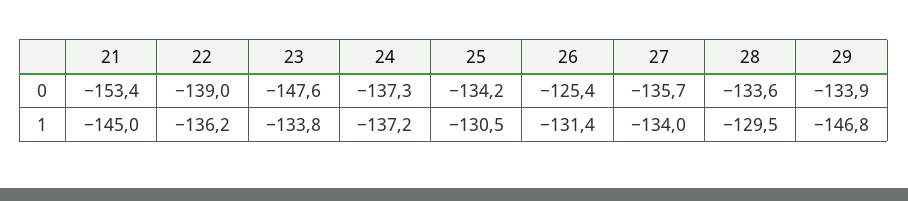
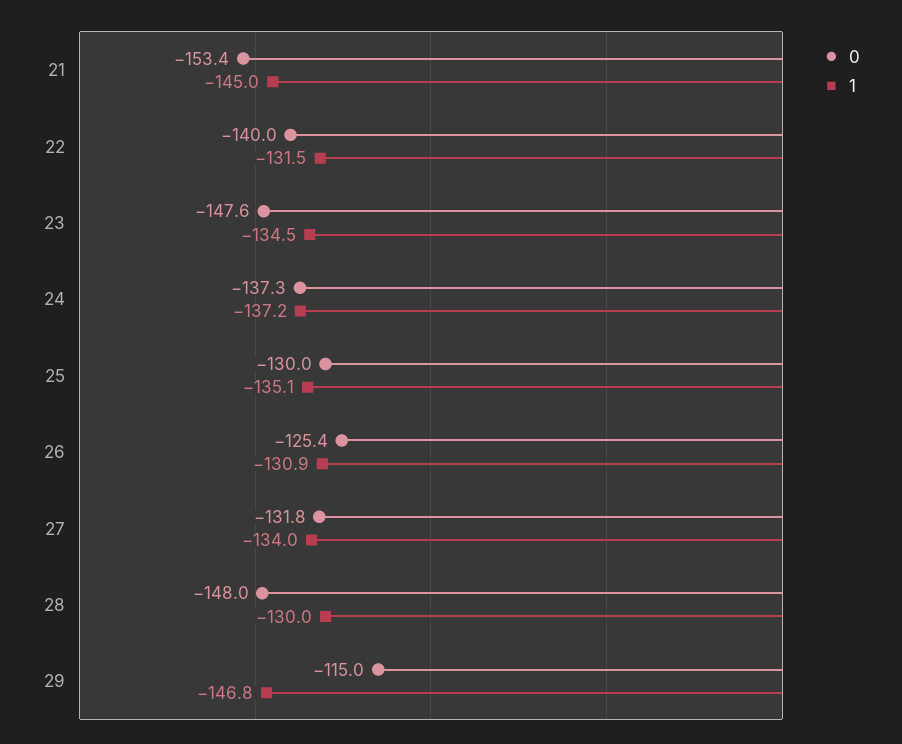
  {
    "0": {
      "21": -153.4,
-     "22": -139,
+     "22": -140,
      "23": -147.6,
      "24": -137.3,
-     "25": -134.2,
+     "25": -130,
      "26": -125.4,
-     "27": -135.7,
+     "27": -131.8,
-     "28": -133.6,
+     "28": -148,
-     "29": -133.9
+     "29": -115
    },
    "1": {
      "21": -145,
-     "22": -136.2,
+     "22": -131.5,
-     "23": -133.8,
+     "23": -134.5,
      "24": -137.2,
-     "25": -130.5,
+     "25": -135.1,
-     "26": -131.4,
+     "26": -130.9,
      "27": -134,
-     "28": -129.5,
+     "28": -130,
      "29": -146.8
    }
  }

